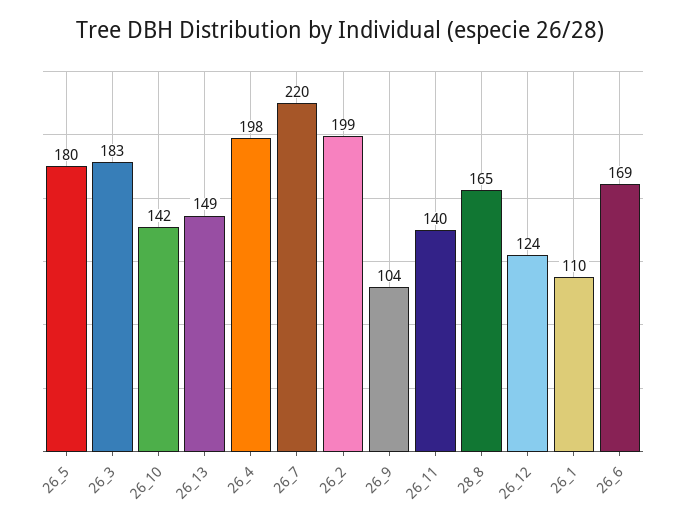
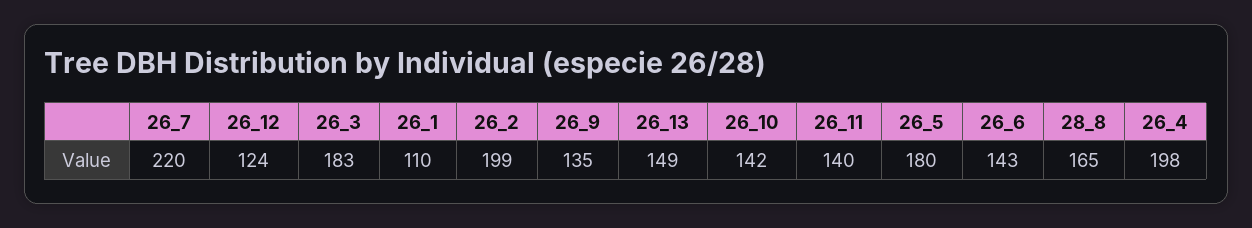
  {
    "26_5": 180,
    "26_3": 183,
    "26_10": 142,
    "26_13": 149,
    "26_4": 198,
    "26_7": 220,
    "26_2": 199,
-   "26_9": 104,
+   "26_9": 135,
    "26_11": 140,
    "28_8": 165,
    "26_12": 124,
    "26_1": 110,
-   "26_6": 169
+   "26_6": 143
  }

